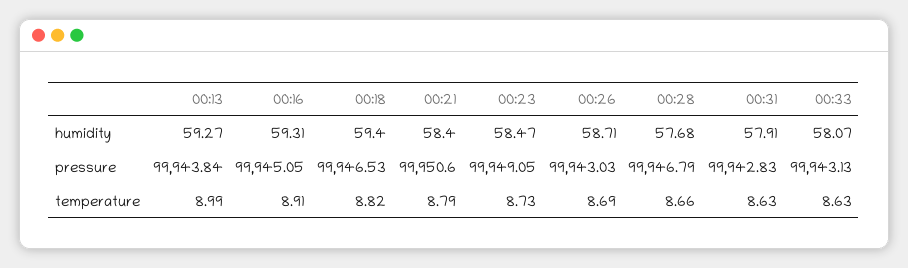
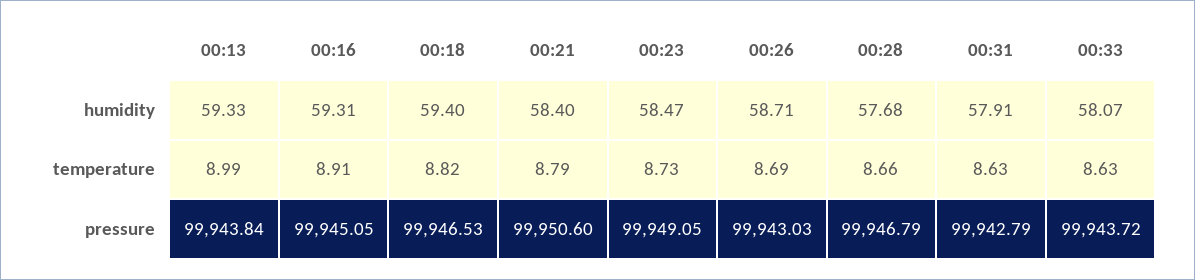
  {
    "00:13": {
-     "humidity": 59.27,
+     "humidity": 59.33,
      "pressure": 99943.84,
      "temperature": 8.99
    },
    "00:16": {
      "humidity": 59.31,
      "pressure": 99945.05,
      "temperature": 8.91
    },
    "00:18": {
      "humidity": 59.4,
      "pressure": 99946.53,
      "temperature": 8.82
    },
    "00:21": {
      "humidity": 58.4,
      "pressure": 99950.6,
      "temperature": 8.79
    },
    "00:23": {
      "humidity": 58.47,
      "pressure": 99949.05,
      "temperature": 8.73
    },
    "00:26": {
      "humidity": 58.71,
      "pressure": 99943.03,
      "temperature": 8.69
    },
    "00:28": {
      "humidity": 57.68,
      "pressure": 99946.79,
      "temperature": 8.66
    },
    "00:31": {
      "humidity": 57.91,
-     "pressure": 99942.83,
+     "pressure": 99942.79,
      "temperature": 8.63
    },
    "00:33": {
      "humidity": 58.07,
-     "pressure": 99943.13,
+     "pressure": 99943.72,
      "temperature": 8.63
    }
  }

